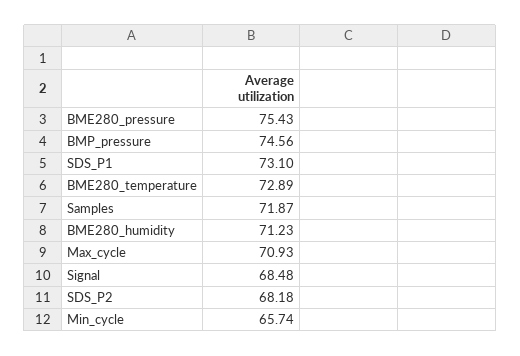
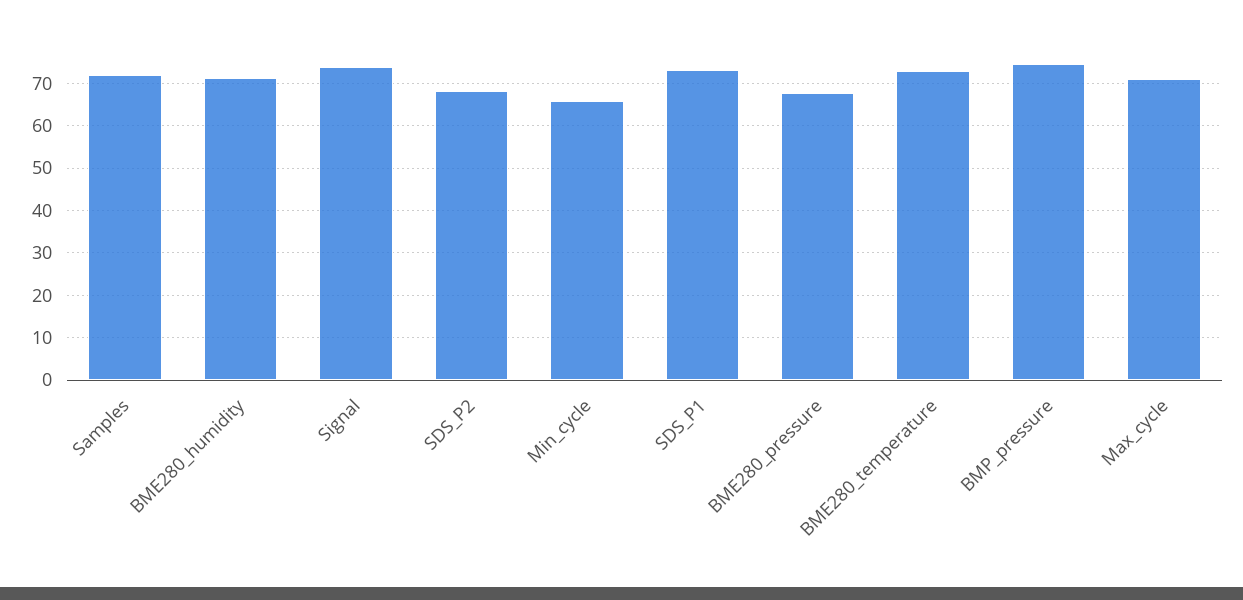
  {
-   "BME280_pressure": 75.43,
+   "BME280_pressure": 68,
    "BMP_pressure": 74.56,
    "SDS_P1": 73.1,
    "BME280_temperature": 72.89,
    "Samples": 71.87,
    "BME280_humidity": 71.23,
    "Max_cycle": 70.93,
-   "Signal": 68.48,
+   "Signal": 74,
    "SDS_P2": 68.18,
    "Min_cycle": 65.74
  }

